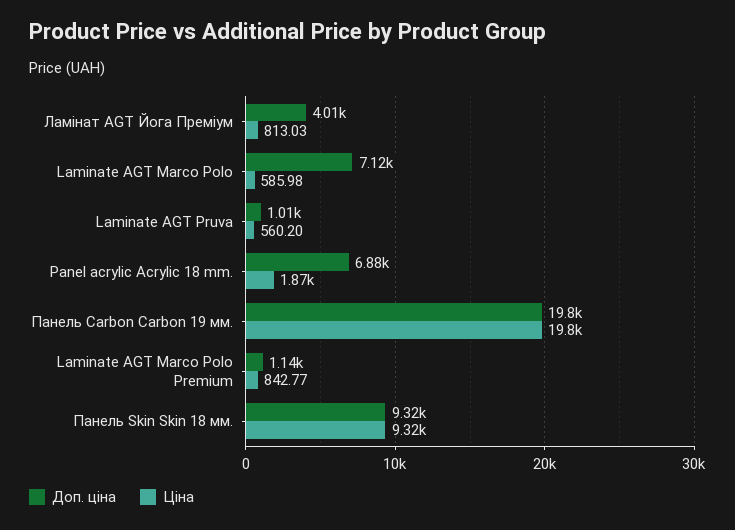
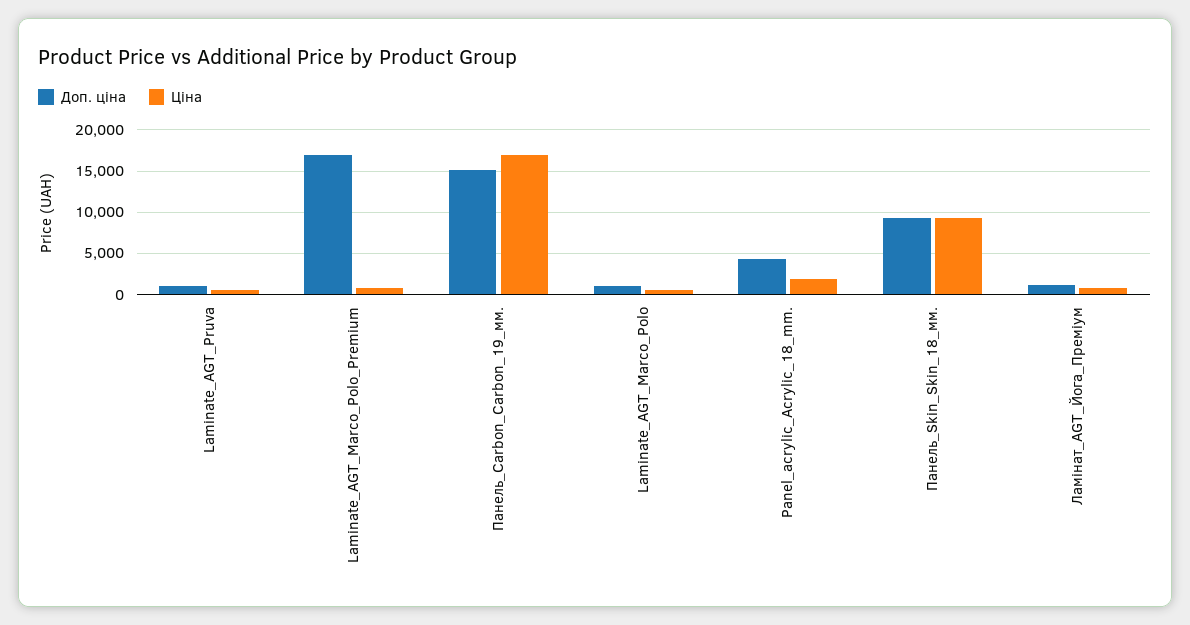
  {
    "Доп. ціна": {
-     "Ламінат AGT Йога Преміум": 4010,
+     "Ламінат AGT Йога Преміум": 1000,
-     "Laminate AGT Marco Polo": 7120,
+     "Laminate AGT Marco Polo": 1000,
      "Laminate AGT Pruva": 1010,
-     "Panel acrylic Acrylic 18 mm.": 6880,
+     "Panel acrylic Acrylic 18 mm.": 4000,
-     "Панель Carbon Carbon 19 мм.": 19800,
+     "Панель Carbon Carbon 19 мм.": 15000,
-     "Laminate AGT Marco Polo Premium": 1140,
+     "Laminate AGT Marco Polo Premium": 17000,
      "Панель Skin Skin 18 мм.": 9320
    },
    "Ціна": {
      "Ламінат AGT Йога Преміум": 813.03,
      "Laminate AGT Marco Polo": 585.98,
      "Laminate AGT Pruva": 560.2,
      "Panel acrylic Acrylic 18 mm.": 1870,
-     "Панель Carbon Carbon 19 мм.": 19800,
+     "Панель Carbon Carbon 19 мм.": 17000,
      "Laminate AGT Marco Polo Premium": 842.77,
      "Панель Skin Skin 18 мм.": 9320
    }
  }

